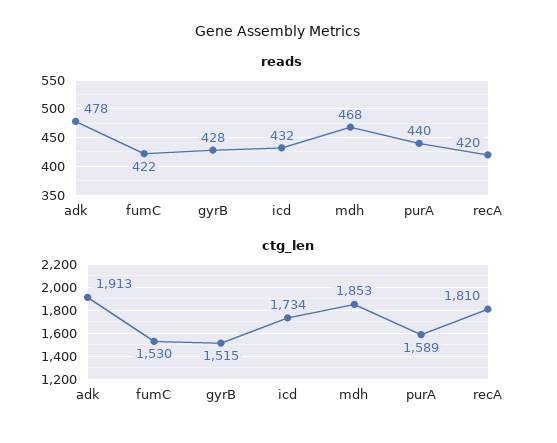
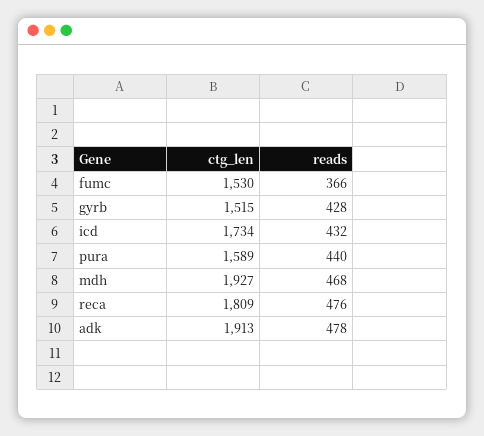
  {
    "reads": {
      "adk": 478,
-     "fumC": 422,
+     "fumC": 366,
      "gyrB": 428,
      "icd": 432,
      "mdh": 468,
      "purA": 440,
-     "recA": 420
+     "recA": 476
    },
    "ctg_len": {
      "adk": 1913,
      "fumC": 1530,
      "gyrB": 1515,
      "icd": 1734,
-     "mdh": 1853,
+     "mdh": 1927,
      "purA": 1589,
-     "recA": 1810
+     "recA": 1809
    }
  }

